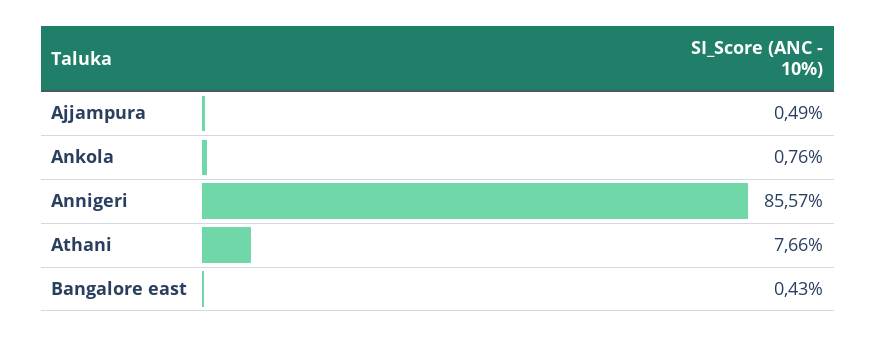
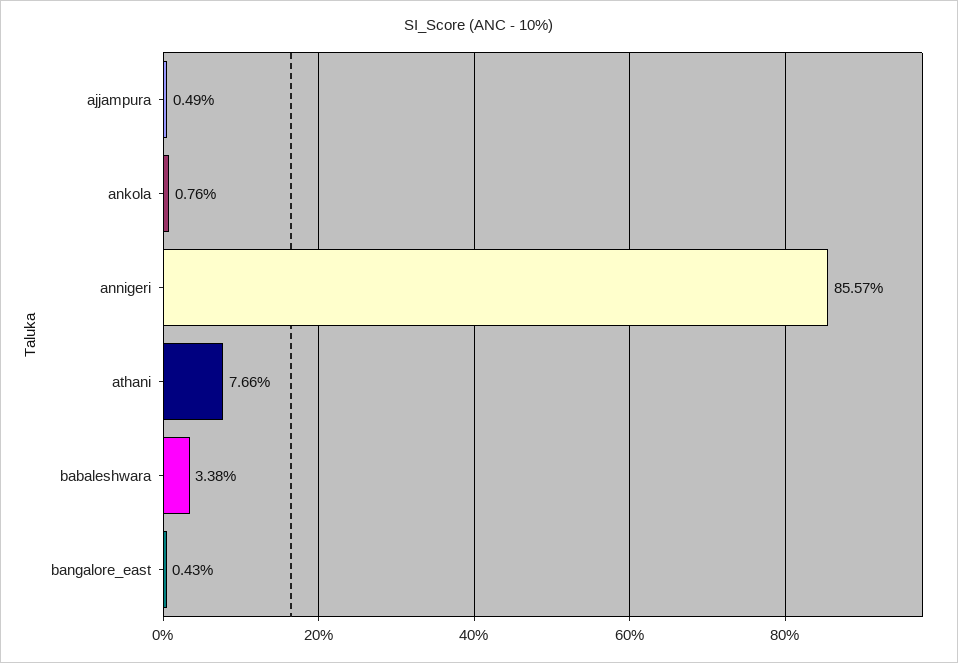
  {
    "Ajjampura": 0.49,
    "Ankola": 0.76,
    "Annigeri": 85.57,
    "Athani": 7.66,
-   "Bangalore east": 0.43
+   "Bangalore east": 0.43,
+   "babaleshwara": 3.38
  }

